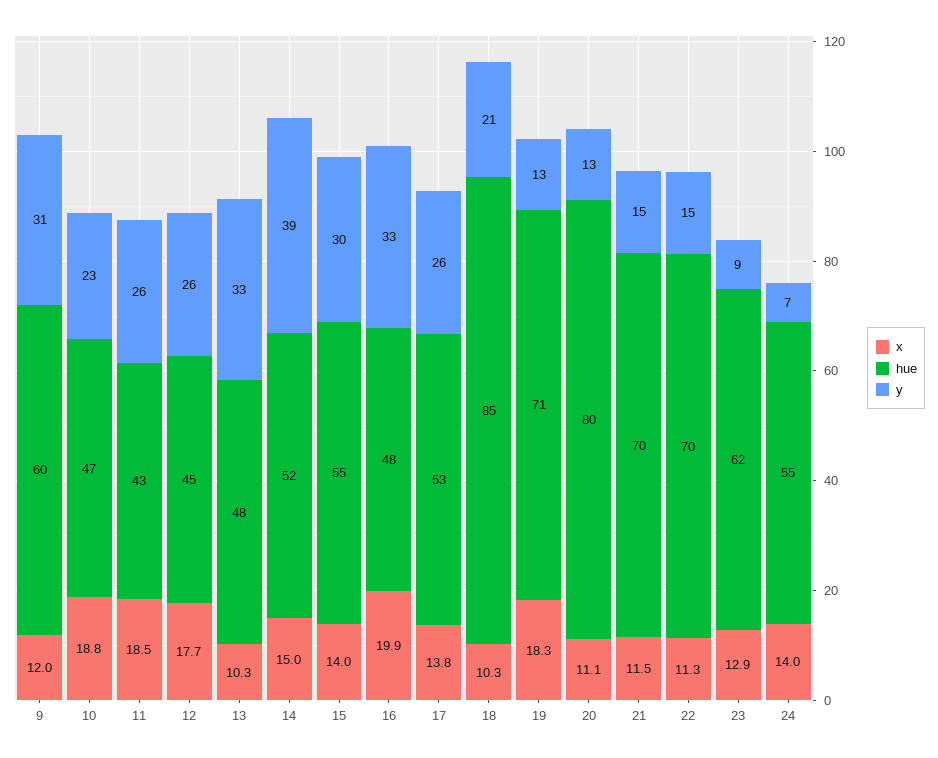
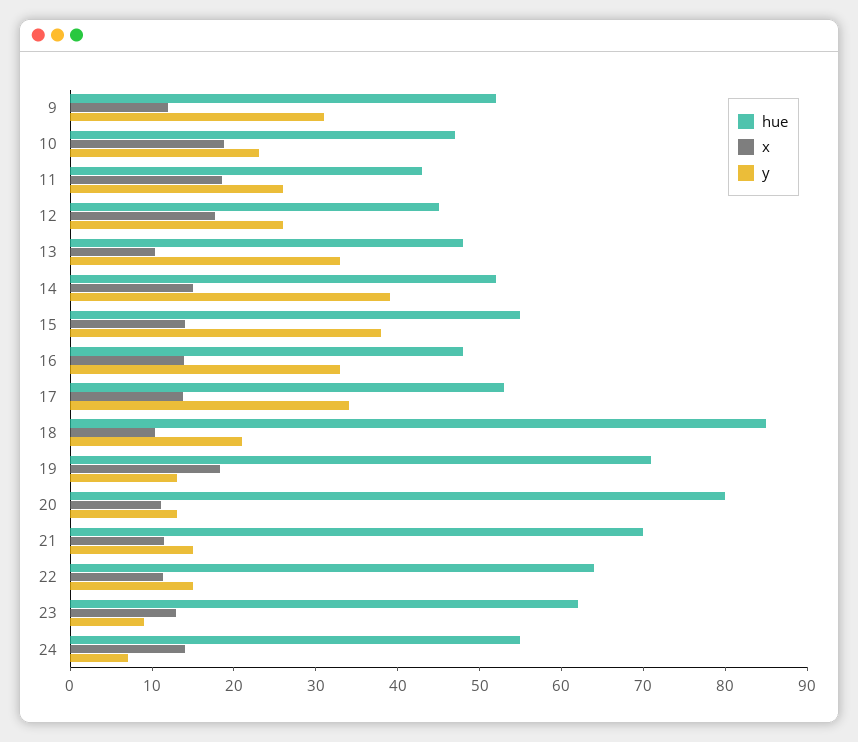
  {
    "x": {
      "9": 12,
      "10": 18.8,
      "11": 18.5,
      "12": 17.7,
      "13": 10.3,
      "14": 15,
      "15": 14,
-     "16": 19.9,
+     "16": 14,
      "17": 13.8,
      "18": 10.3,
      "19": 18.3,
      "20": 11.1,
      "21": 11.5,
      "22": 11.3,
      "23": 12.9,
      "24": 14
    },
    "hue": {
-     "9": 60,
+     "9": 52,
      "10": 47,
      "11": 43,
      "12": 45,
      "13": 48,
      "14": 52,
      "15": 55,
      "16": 48,
      "17": 53,
      "18": 85,
      "19": 71,
      "20": 80,
      "21": 70,
-     "22": 70,
+     "22": 64,
      "23": 62,
      "24": 55
    },
    "y": {
      "9": 31,
      "10": 23,
      "11": 26,
      "12": 26,
      "13": 33,
      "14": 39,
-     "15": 30,
+     "15": 38,
      "16": 33,
-     "17": 26,
+     "17": 34,
      "18": 21,
      "19": 13,
      "20": 13,
      "21": 15,
      "22": 15,
      "23": 9,
      "24": 7
    }
  }

